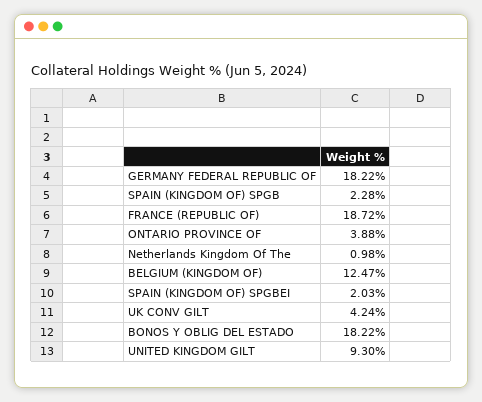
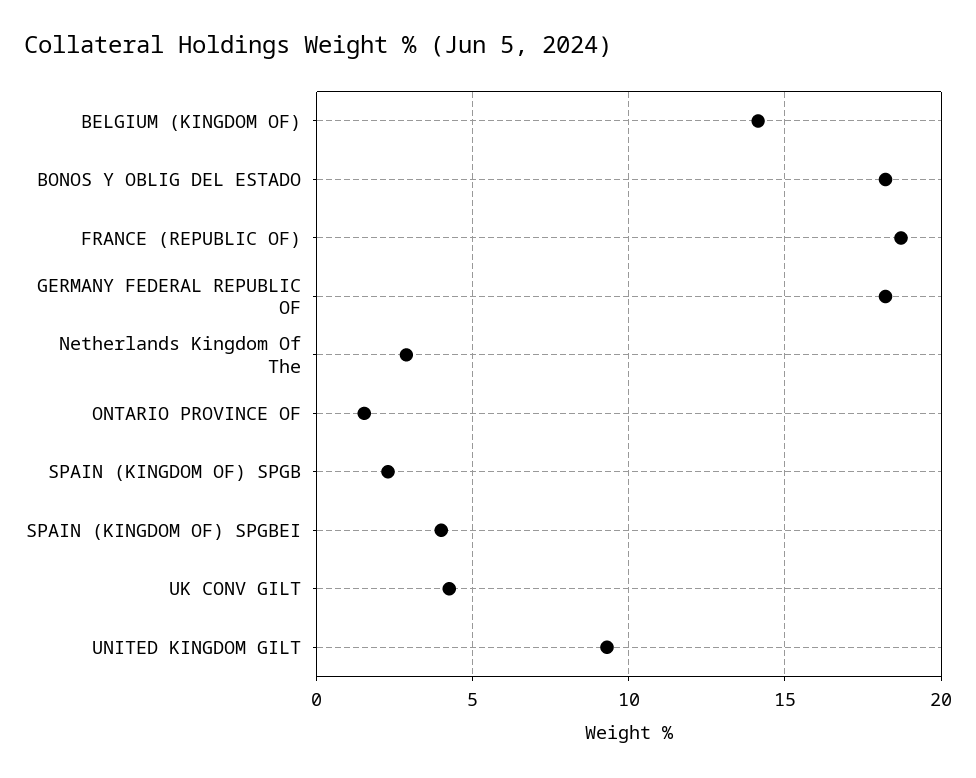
  {
    "GERMANY FEDERAL REPUBLIC OF": 18.22,
    "SPAIN (KINGDOM OF) SPGB": 2.28,
    "FRANCE (REPUBLIC OF)": 18.72,
-   "ONTARIO PROVINCE OF": 3.88,
+   "ONTARIO PROVINCE OF": 1.5,
-   "Netherlands Kingdom Of The": 0.98,
+   "Netherlands Kingdom Of The": 3,
-   "BELGIUM (KINGDOM OF)": 12.47,
+   "BELGIUM (KINGDOM OF)": 14,
-   "SPAIN (KINGDOM OF) SPGBEI": 2.03,
+   "SPAIN (KINGDOM OF) SPGBEI": 4,
    "UK CONV GILT": 4.24,
    "BONOS Y OBLIG DEL ESTADO": 18.22,
    "UNITED KINGDOM GILT": 9.3
  }

